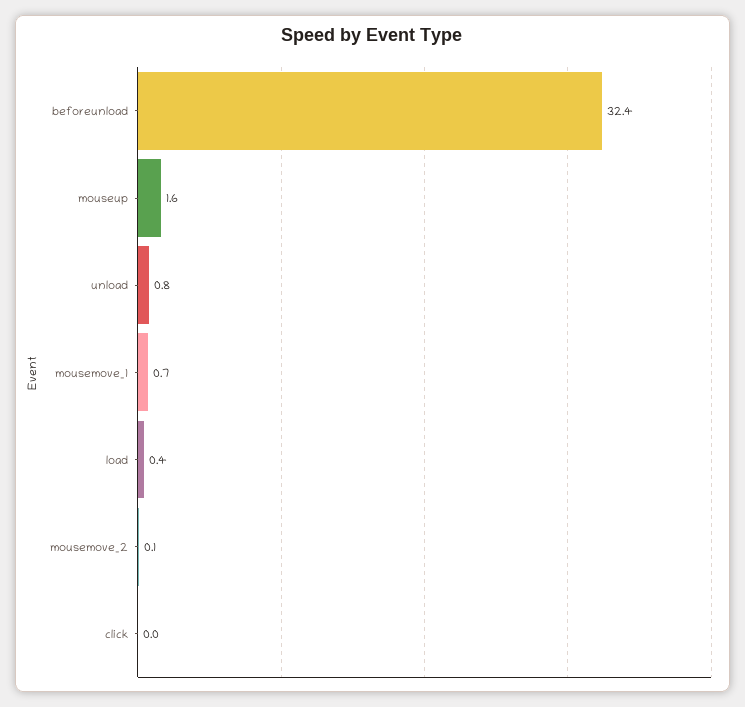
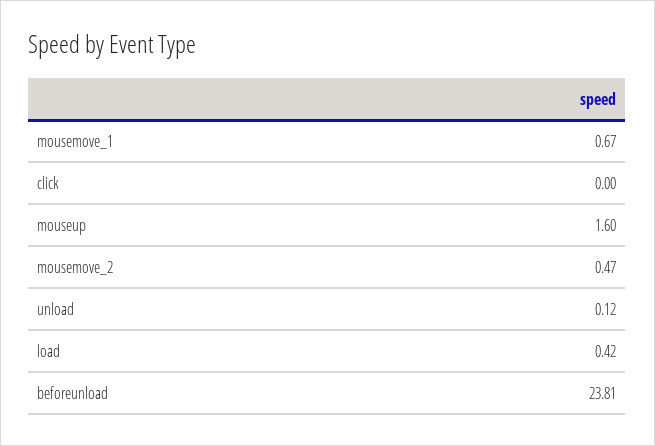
  {
-   "beforeunload": 32.4,
+   "beforeunload": 23.81,
    "mouseup": 1.6,
-   "unload": 0.8,
+   "unload": 0.12,
    "mousemove_1": 0.67,
    "load": 0.42,
-   "mousemove_2": 0.1,
+   "mousemove_2": 0.47,
    "click": 0
  }

